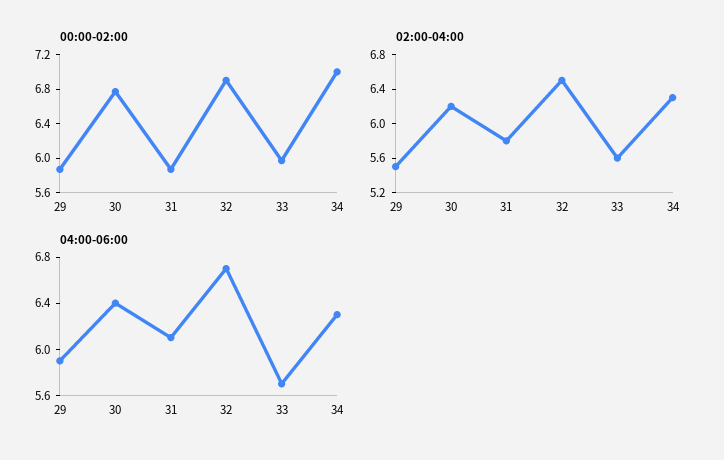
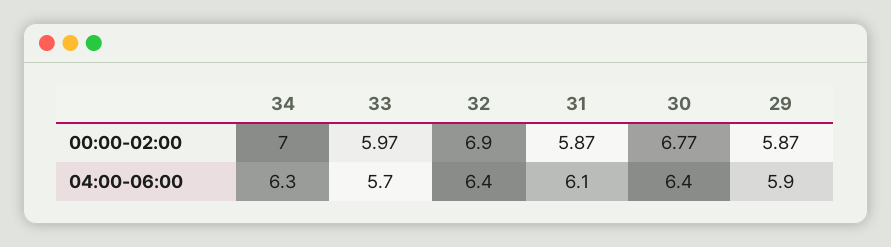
  {
    "00:00-02:00": {
      "29": 5.87,
      "30": 6.77,
      "31": 5.87,
      "32": 6.9,
      "33": 5.97,
      "34": 7
    },
-   "02:00-04:00": {
-     "29": 5.5,
-     "30": 6.2,
-     "31": 5.8,
-     "32": 6.5,
-     "33": 5.6,
-     "34": 6.3
-   },
    "04:00-06:00": {
      "29": 5.9,
      "30": 6.4,
      "31": 6.1,
-     "32": 6.7,
+     "32": 6.4,
      "33": 5.7,
      "34": 6.3
    }
  }

